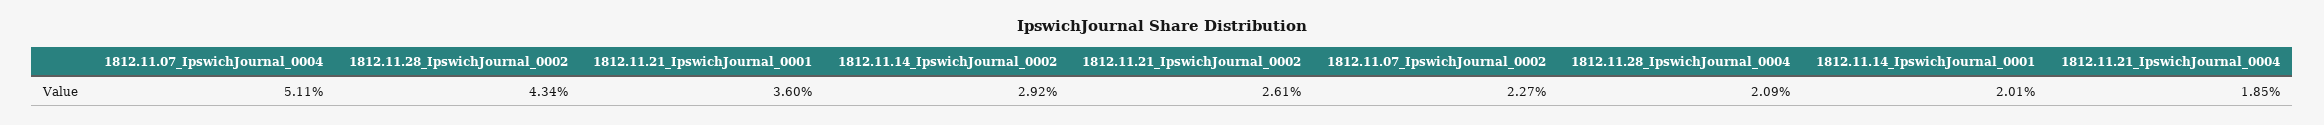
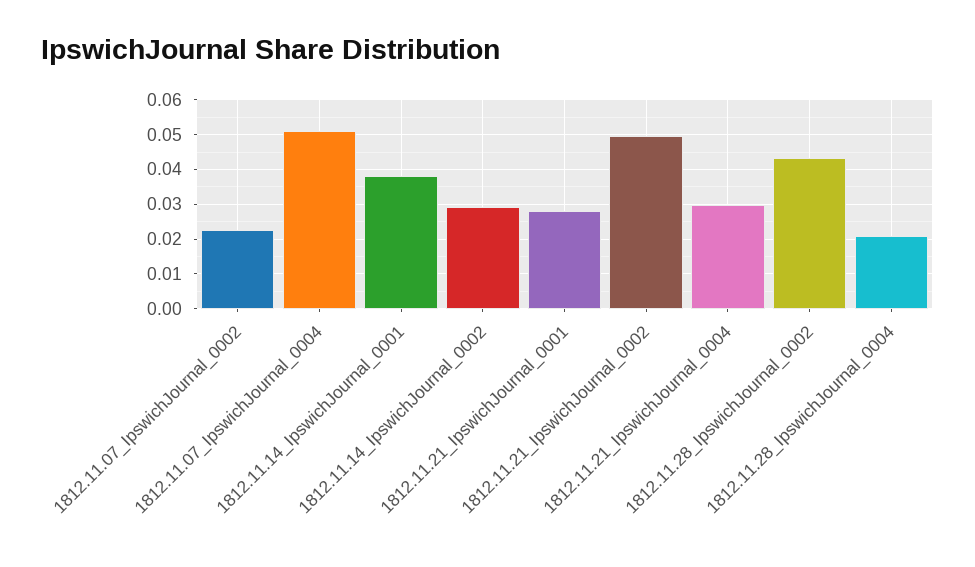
  {
    "1812.11.07_IpswichJournal_0004": 0.0511,
    "1812.11.28_IpswichJournal_0002": 0.0434,
-   "1812.11.21_IpswichJournal_0001": 0.036,
+   "1812.11.21_IpswichJournal_0001": 0.028,
    "1812.11.14_IpswichJournal_0002": 0.0292,
-   "1812.11.21_IpswichJournal_0002": 0.0261,
+   "1812.11.21_IpswichJournal_0002": 0.05,
    "1812.11.07_IpswichJournal_0002": 0.0227,
    "1812.11.28_IpswichJournal_0004": 0.0209,
-   "1812.11.14_IpswichJournal_0001": 0.0201,
+   "1812.11.14_IpswichJournal_0001": 0.038,
-   "1812.11.21_IpswichJournal_0004": 0.0185
+   "1812.11.21_IpswichJournal_0004": 0.03
  }

